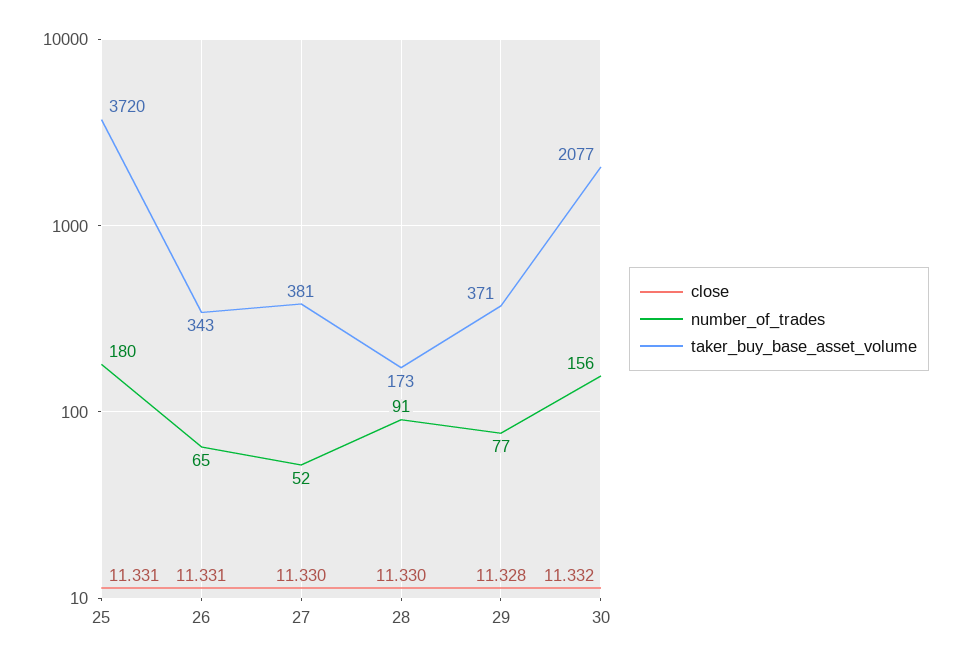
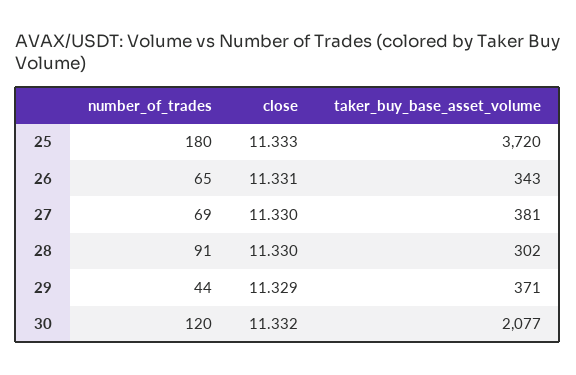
  {
    "close": {
-     "25": 11.331,
+     "25": 11.333,
      "26": 11.331,
      "27": 11.33,
      "28": 11.33,
-     "29": 11.328,
+     "29": 11.329,
      "30": 11.332
    },
    "number_of_trades": {
      "25": 180,
      "26": 65,
-     "27": 52,
+     "27": 69,
      "28": 91,
-     "29": 77,
+     "29": 44,
-     "30": 156
+     "30": 120
    },
    "taker_buy_base_asset_volume": {
      "25": 3720,
      "26": 343,
      "27": 381,
-     "28": 173,
+     "28": 302,
      "29": 371,
      "30": 2077
    }
  }

